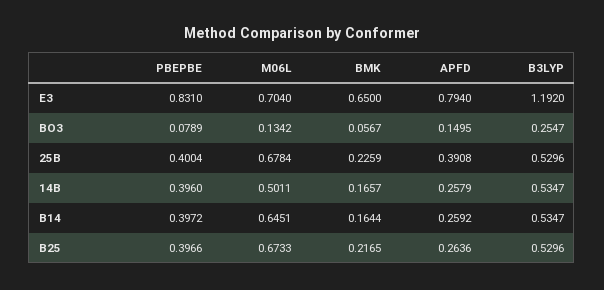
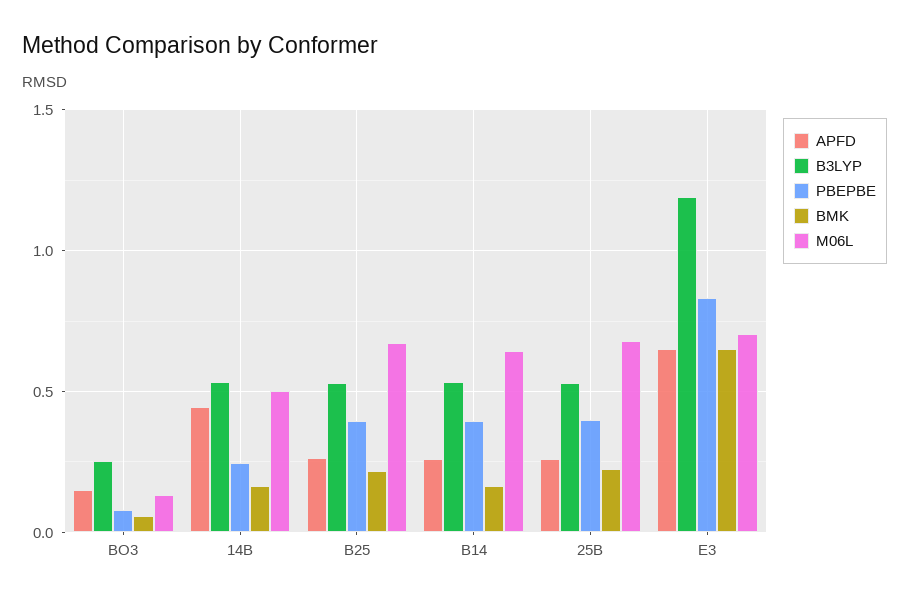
  {
    "PBEPBE": {
      "E3": 0.831,
      "BO3": 0.0789,
      "25B": 0.4004,
-     "14B": 0.396,
+     "14B": 0.25,
      "B14": 0.3972,
      "B25": 0.3966
    },
    "M06L": {
      "E3": 0.704,
      "BO3": 0.1342,
      "25B": 0.6784,
      "14B": 0.5011,
      "B14": 0.6451,
      "B25": 0.6733
    },
    "BMK": {
      "E3": 0.65,
      "BO3": 0.0567,
      "25B": 0.2259,
      "14B": 0.1657,
      "B14": 0.1644,
      "B25": 0.2165
    },
    "APFD": {
-     "E3": 0.794,
+     "E3": 0.65,
      "BO3": 0.1495,
-     "25B": 0.3908,
+     "25B": 0.25,
-     "14B": 0.2579,
+     "14B": 0.45,
      "B14": 0.2592,
      "B25": 0.2636
    },
    "B3LYP": {
      "E3": 1.192,
      "BO3": 0.2547,
      "25B": 0.5296,
      "14B": 0.5347,
      "B14": 0.5347,
      "B25": 0.5296
    }
  }

